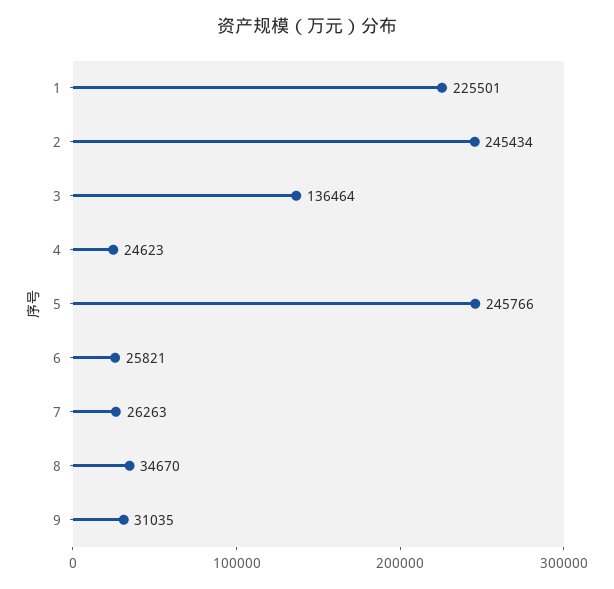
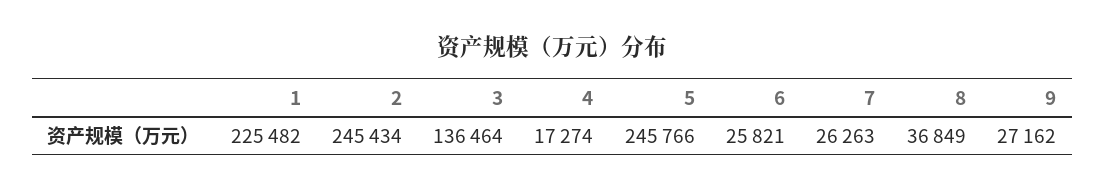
  {
-   "1": 225501,
+   "1": 225482,
    "2": 245434,
    "3": 136464,
-   "4": 24623,
+   "4": 17274,
    "5": 245766,
    "6": 25821,
    "7": 26263,
-   "8": 34670,
+   "8": 36849,
-   "9": 31035
+   "9": 27162
  }

